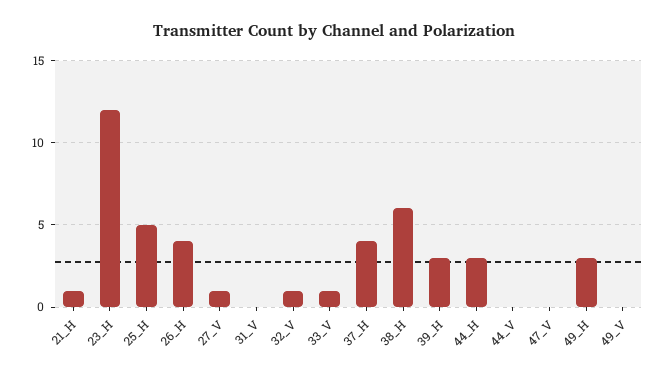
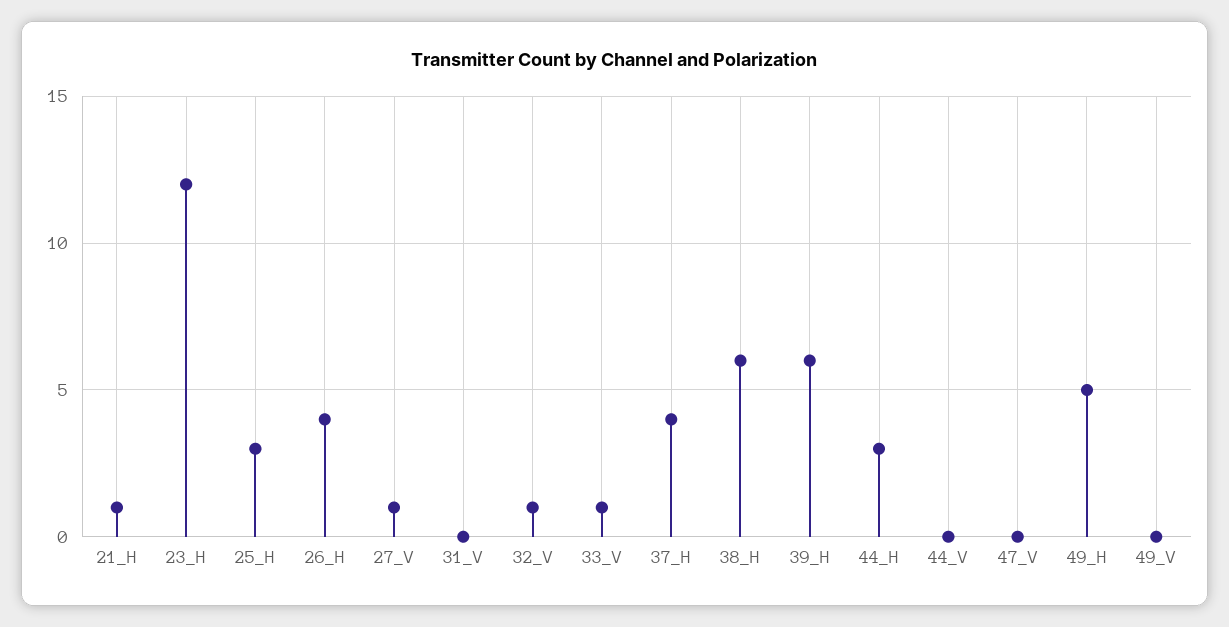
  {
    "21_H": 1,
    "23_H": 12,
-   "25_H": 5,
+   "25_H": 3,
    "26_H": 4,
    "27_V": 1,
    "31_V": 0,
    "32_V": 1,
    "33_V": 1,
    "37_H": 4,
    "38_H": 6,
-   "39_H": 3,
+   "39_H": 6,
    "44_H": 3,
    "44_V": 0,
    "47_V": 0,
-   "49_H": 3,
+   "49_H": 5,
    "49_V": 0
  }

